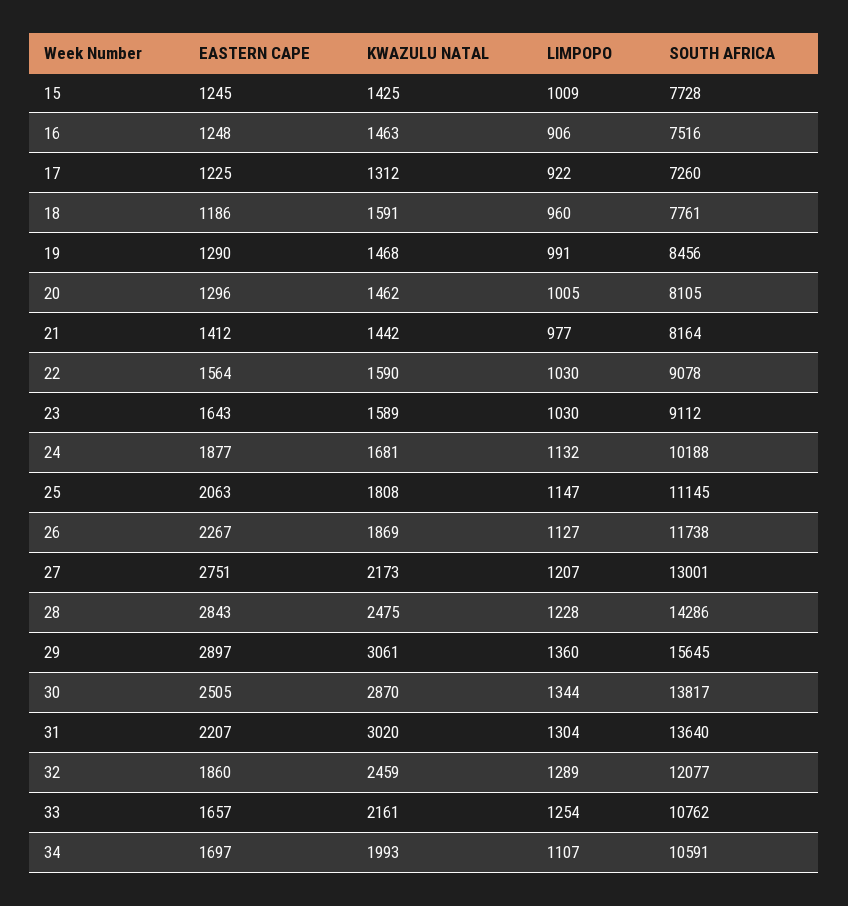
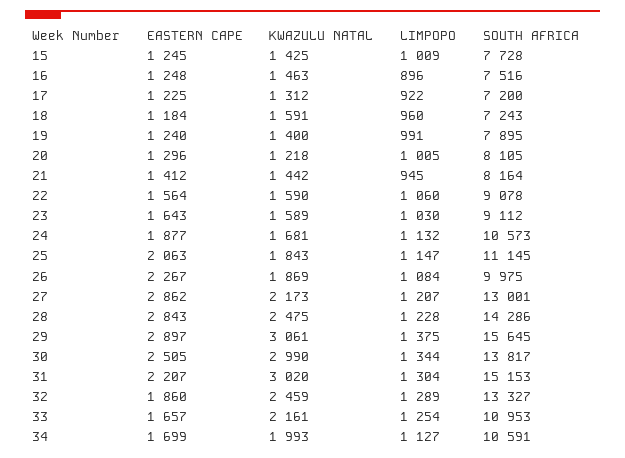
  {
    "EASTERN CAPE": {
      "15": 1245,
      "16": 1248,
      "17": 1225,
-     "18": 1186,
+     "18": 1184,
-     "19": 1290,
+     "19": 1240,
      "20": 1296,
      "21": 1412,
      "22": 1564,
      "23": 1643,
      "24": 1877,
      "25": 2063,
      "26": 2267,
-     "27": 2751,
+     "27": 2862,
      "28": 2843,
      "29": 2897,
      "30": 2505,
      "31": 2207,
      "32": 1860,
      "33": 1657,
-     "34": 1697
+     "34": 1699
    },
    "KWAZULU NATAL": {
      "15": 1425,
      "16": 1463,
      "17": 1312,
      "18": 1591,
-     "19": 1468,
+     "19": 1400,
-     "20": 1462,
+     "20": 1218,
      "21": 1442,
      "22": 1590,
      "23": 1589,
      "24": 1681,
-     "25": 1808,
+     "25": 1843,
      "26": 1869,
      "27": 2173,
      "28": 2475,
      "29": 3061,
-     "30": 2870,
+     "30": 2990,
      "31": 3020,
      "32": 2459,
      "33": 2161,
      "34": 1993
    },
    "LIMPOPO": {
      "15": 1009,
-     "16": 906,
+     "16": 896,
      "17": 922,
      "18": 960,
      "19": 991,
      "20": 1005,
-     "21": 977,
+     "21": 945,
-     "22": 1030,
+     "22": 1060,
      "23": 1030,
      "24": 1132,
      "25": 1147,
-     "26": 1127,
+     "26": 1084,
      "27": 1207,
      "28": 1228,
-     "29": 1360,
+     "29": 1375,
      "30": 1344,
      "31": 1304,
      "32": 1289,
      "33": 1254,
-     "34": 1107
+     "34": 1127
    },
    "SOUTH AFRICA": {
      "15": 7728,
      "16": 7516,
-     "17": 7260,
+     "17": 7200,
-     "18": 7761,
+     "18": 7243,
-     "19": 8456,
+     "19": 7895,
      "20": 8105,
      "21": 8164,
      "22": 9078,
      "23": 9112,
-     "24": 10188,
+     "24": 10573,
      "25": 11145,
-     "26": 11738,
+     "26": 9975,
      "27": 13001,
      "28": 14286,
      "29": 15645,
      "30": 13817,
-     "31": 13640,
+     "31": 15153,
-     "32": 12077,
+     "32": 13327,
-     "33": 10762,
+     "33": 10953,
      "34": 10591
    }
  }

